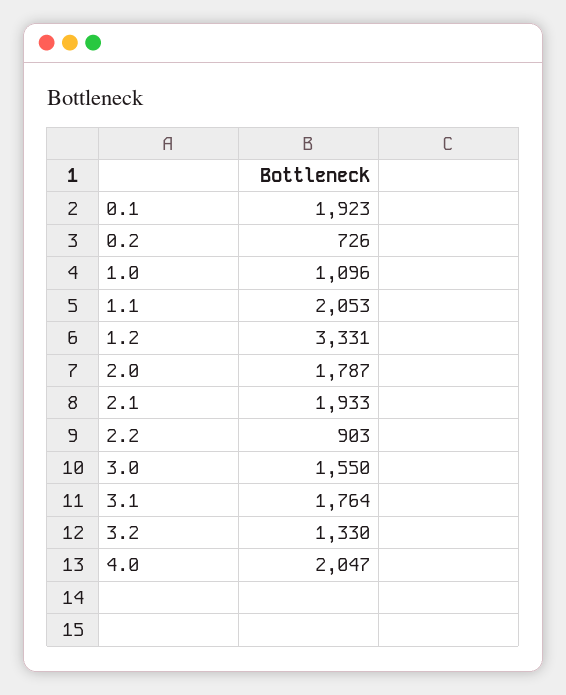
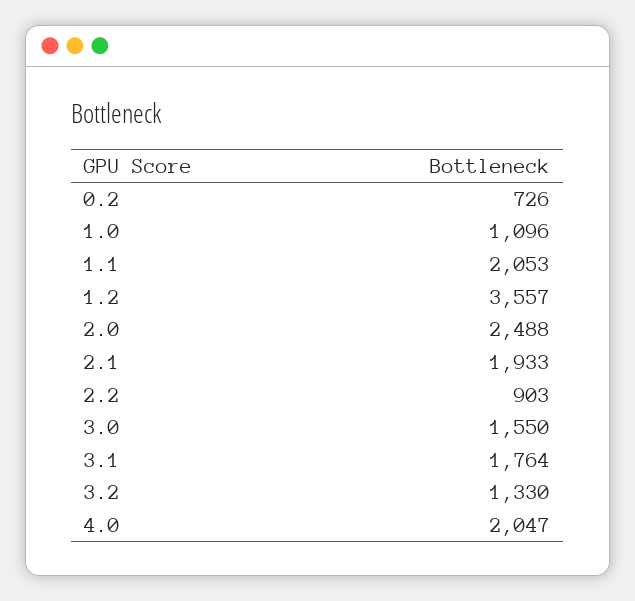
  {
-   "0.1": 1923,
    "0.2": 726,
    "1.0": 1096,
    "1.1": 2053,
-   "1.2": 3331,
+   "1.2": 3557,
-   "2.0": 1787,
+   "2.0": 2488,
    "2.1": 1933,
    "2.2": 903,
    "3.0": 1550,
    "3.1": 1764,
    "3.2": 1330,
    "4.0": 2047
  }

